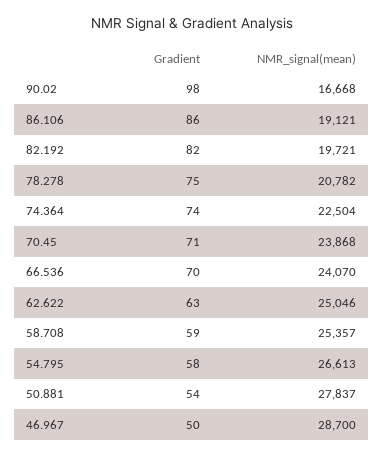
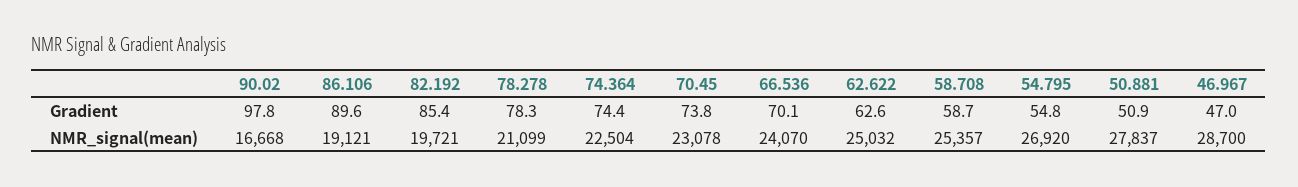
  {
    "Gradient": {
      "90.02": 97.8,
-     "86.106": 86,
+     "86.106": 89.6,
-     "82.192": 82,
+     "82.192": 85.4,
-     "78.278": 75,
+     "78.278": 78.3,
      "74.364": 74.4,
-     "70.45": 71,
+     "70.45": 73.8,
      "66.536": 70.1,
      "62.622": 62.6,
      "58.708": 58.7,
-     "54.795": 58,
+     "54.795": 54.8,
-     "50.881": 54,
+     "50.881": 50.9,
-     "46.967": 50
+     "46.967": 47
    },
    "NMR_signal(mean)": {
      "90.02": 16668,
      "86.106": 19121,
      "82.192": 19721,
-     "78.278": 20782,
+     "78.278": 21099,
      "74.364": 22504,
-     "70.45": 23868,
+     "70.45": 23078,
      "66.536": 24070,
-     "62.622": 25046,
+     "62.622": 25032,
      "58.708": 25357,
-     "54.795": 26613,
+     "54.795": 26920,
      "50.881": 27837,
      "46.967": 28700
    }
  }

